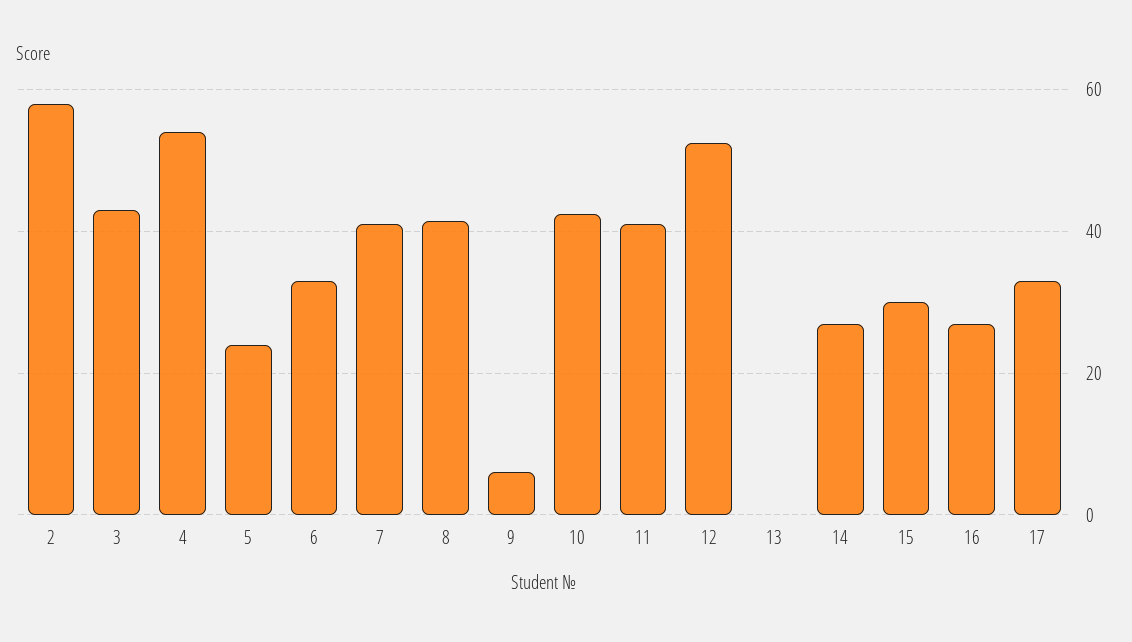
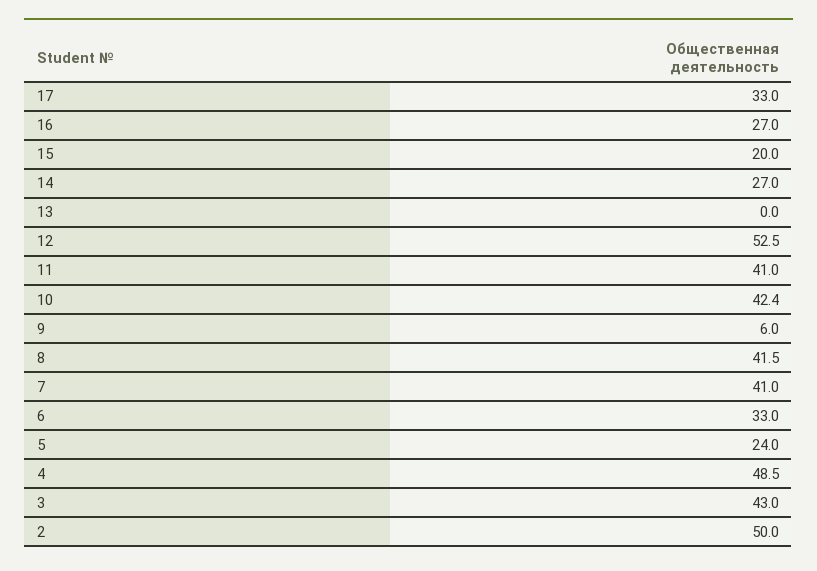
  {
-   "2": 58,
+   "2": 50,
    "3": 43,
-   "4": 54,
+   "4": 48.5,
    "5": 24,
    "6": 33,
    "7": 41,
    "8": 41.5,
    "9": 6,
    "10": 42.4,
    "11": 41,
    "12": 52.5,
    "13": 0,
    "14": 27,
-   "15": 30,
+   "15": 20,
    "16": 27,
    "17": 33
  }

